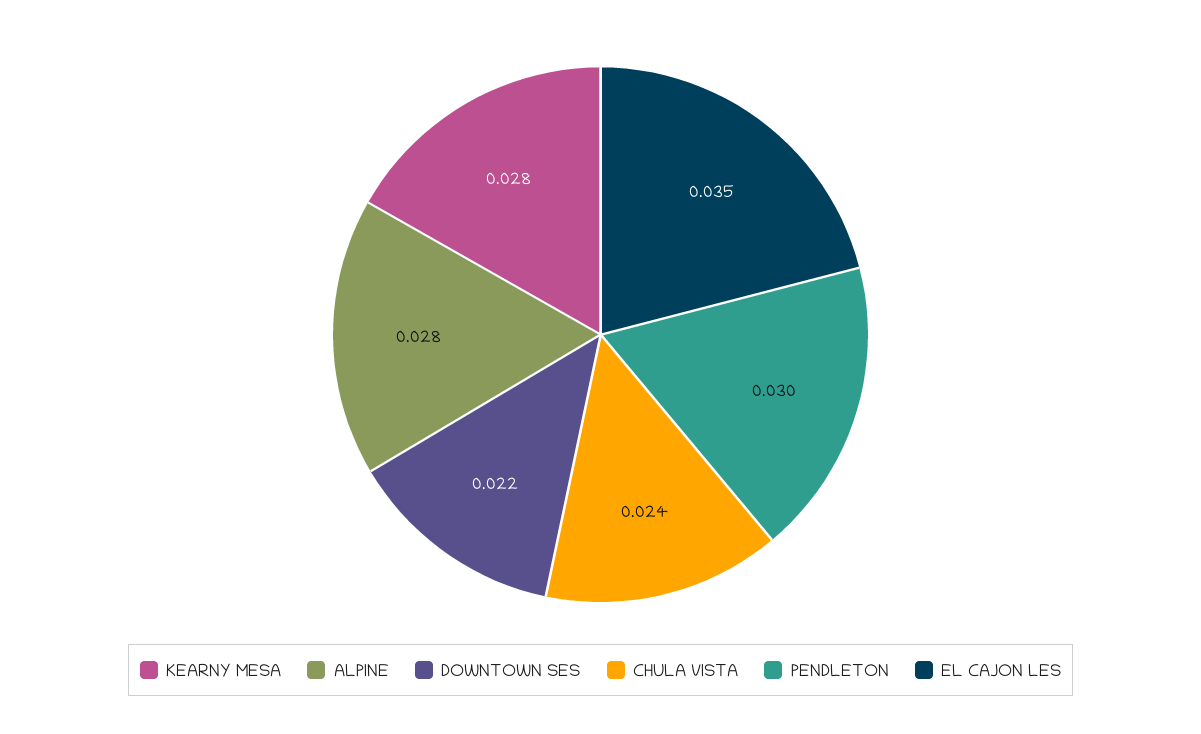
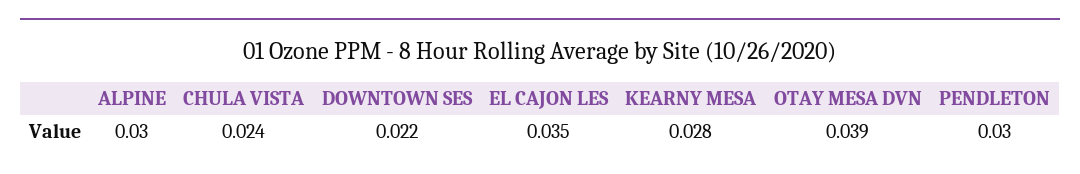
  {
    "KEARNY MESA": 0.028,
-   "ALPINE": 0.028,
+   "ALPINE": 0.03,
    "DOWNTOWN SES": 0.022,
    "CHULA VISTA": 0.024,
    "PENDLETON": 0.03,
-   "EL CAJON LES": 0.035
+   "EL CAJON LES": 0.035,
+   "OTAY MESA DVN": 0.039
  }

